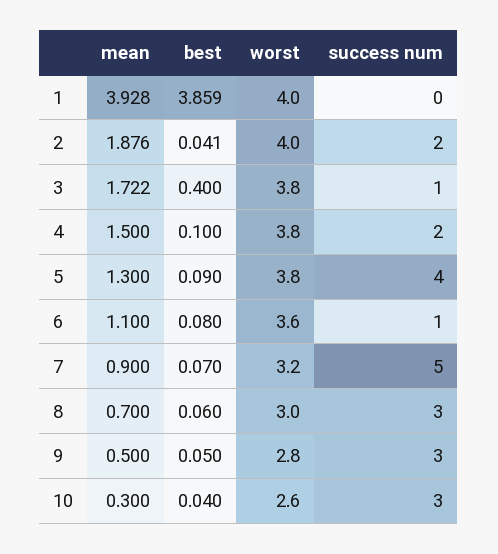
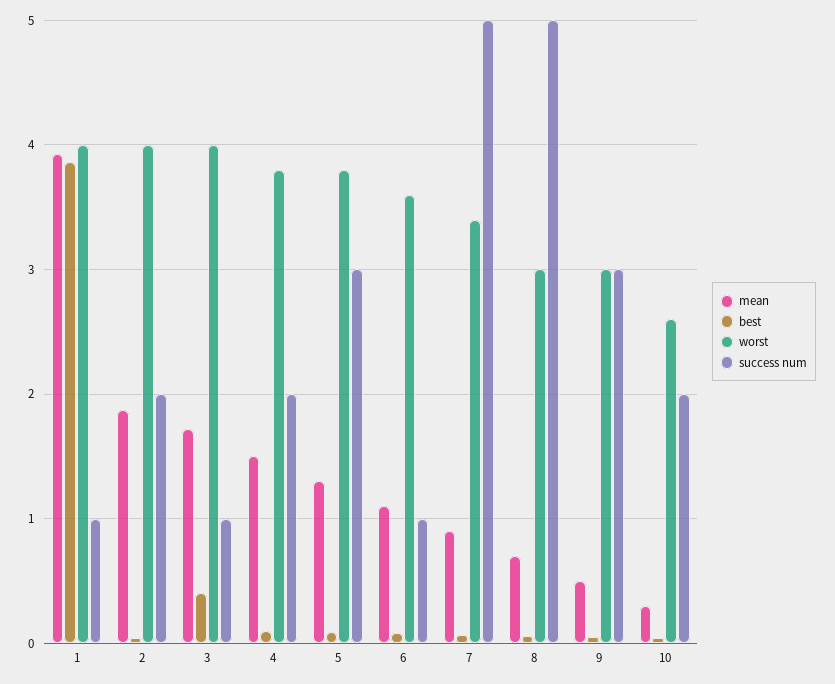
  {
    "mean": {
      "1": 3.928,
      "2": 1.876,
      "3": 1.722,
      "4": 1.5,
      "5": 1.3,
      "6": 1.1,
      "7": 0.9,
      "8": 0.7,
      "9": 0.5,
      "10": 0.3
    },
    "best": {
      "1": 3.859,
      "2": 0.041,
      "3": 0.4,
      "4": 0.1,
      "5": 0.09,
      "6": 0.08,
      "7": 0.07,
      "8": 0.06,
      "9": 0.05,
      "10": 0.04
    },
    "worst": {
      "1": 4,
      "2": 4,
-     "3": 3.8,
+     "3": 4,
      "4": 3.8,
      "5": 3.8,
      "6": 3.6,
-     "7": 3.2,
+     "7": 3.4,
      "8": 3,
-     "9": 2.8,
+     "9": 3,
      "10": 2.6
    },
    "success num": {
-     "1": 0,
+     "1": 1,
      "2": 2,
      "3": 1,
      "4": 2,
-     "5": 4,
+     "5": 3,
      "6": 1,
      "7": 5,
-     "8": 3,
+     "8": 5,
      "9": 3,
-     "10": 3
+     "10": 2
    }
  }

